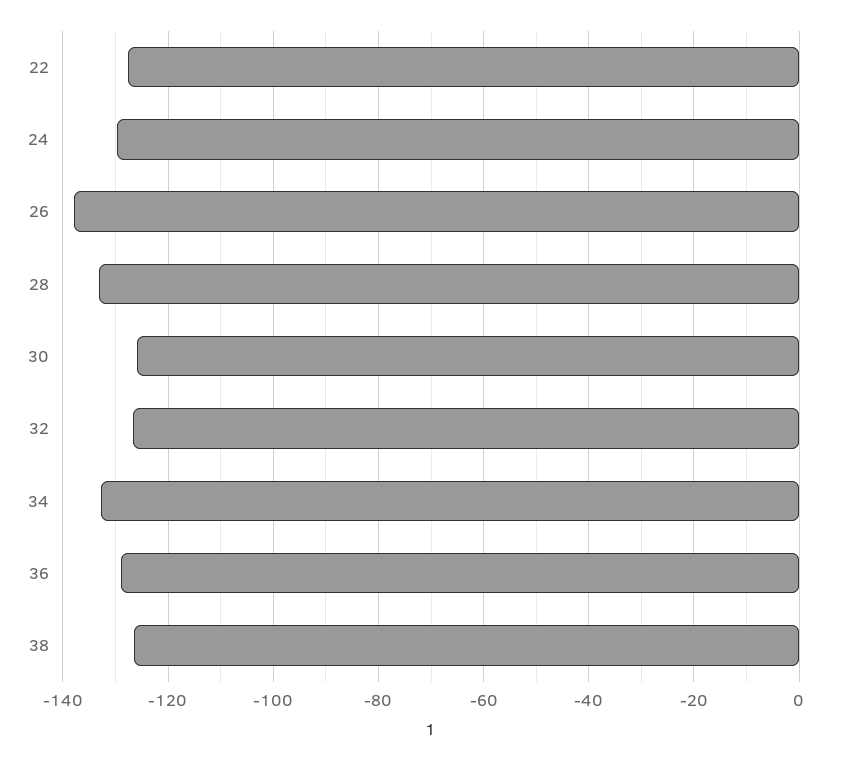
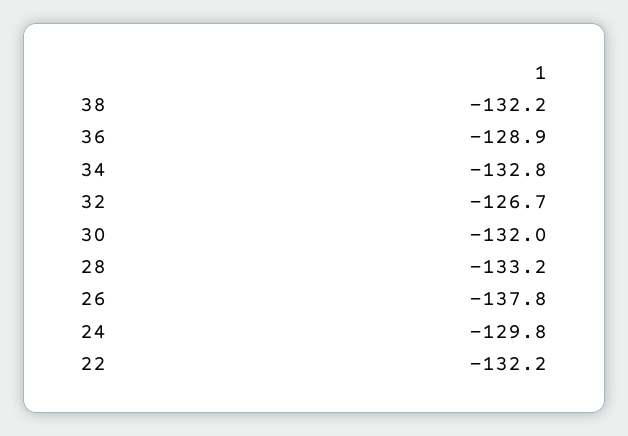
  {
-   "22": -128,
+   "22": -132.2,
    "24": -129.8,
    "26": -137.8,
    "28": -133.2,
-   "30": -126,
+   "30": -132,
    "32": -126.7,
    "34": -132.8,
    "36": -128.9,
-   "38": -126
+   "38": -132.2
  }

